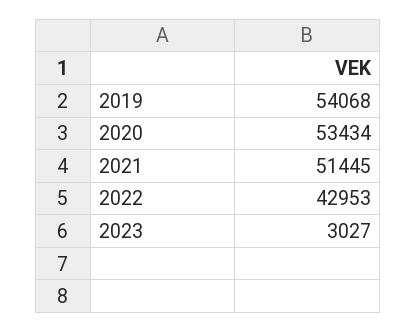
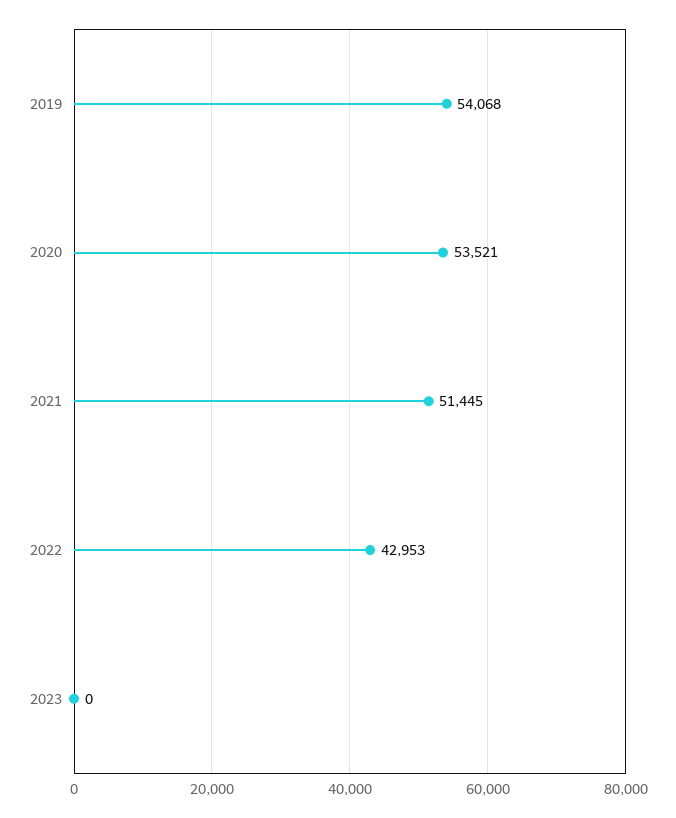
  {
    "2019": 54068,
-   "2020": 53434,
+   "2020": 53521,
    "2021": 51445,
    "2022": 42953,
-   "2023": 3027
+   "2023": 0
  }

